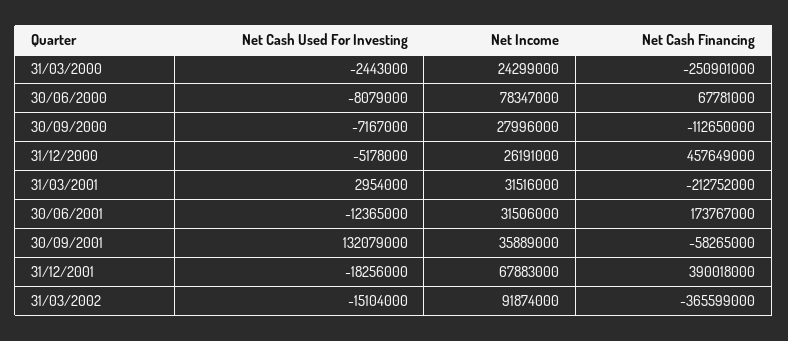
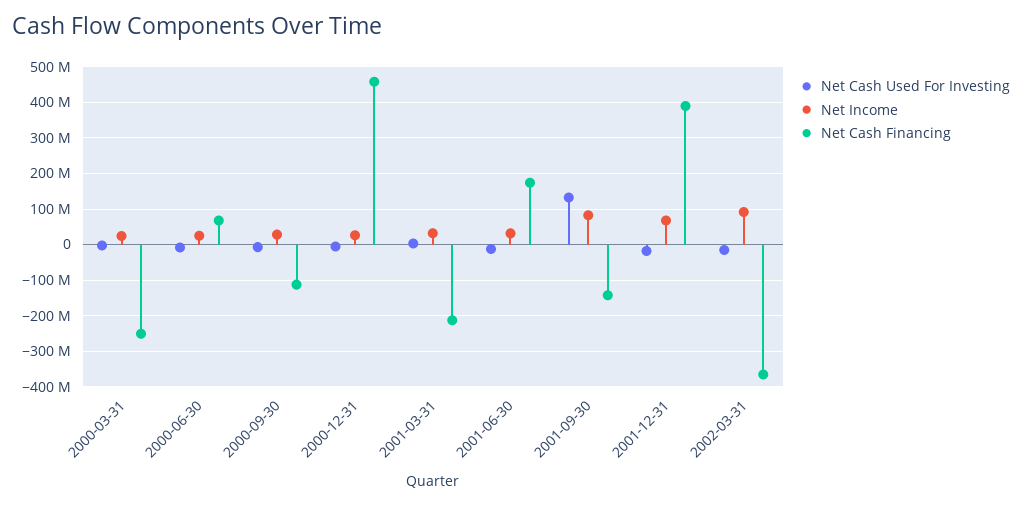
  {
    "Net Cash Used For Investing": {
      "31/03/2000": -2443000,
      "30/06/2000": -8079000,
      "30/09/2000": -7167000,
      "31/12/2000": -5178000,
      "31/03/2001": 2954000,
      "30/06/2001": -12365000,
      "30/09/2001": 132079000,
      "31/12/2001": -18256000,
      "31/03/2002": -15104000
    },
    "Net Income": {
      "31/03/2000": 24299000,
-     "30/06/2000": 78347000,
+     "30/06/2000": 20000000,
      "30/09/2000": 27996000,
      "31/12/2000": 26191000,
      "31/03/2001": 31516000,
      "30/06/2001": 31506000,
-     "30/09/2001": 35889000,
+     "30/09/2001": 80000000,
      "31/12/2001": 67883000,
      "31/03/2002": 91874000
    },
    "Net Cash Financing": {
      "31/03/2000": -250901000,
      "30/06/2000": 67781000,
      "30/09/2000": -112650000,
      "31/12/2000": 457649000,
      "31/03/2001": -212752000,
      "30/06/2001": 173767000,
-     "30/09/2001": -58265000,
+     "30/09/2001": -140000000,
      "31/12/2001": 390018000,
      "31/03/2002": -365599000
    }
  }

